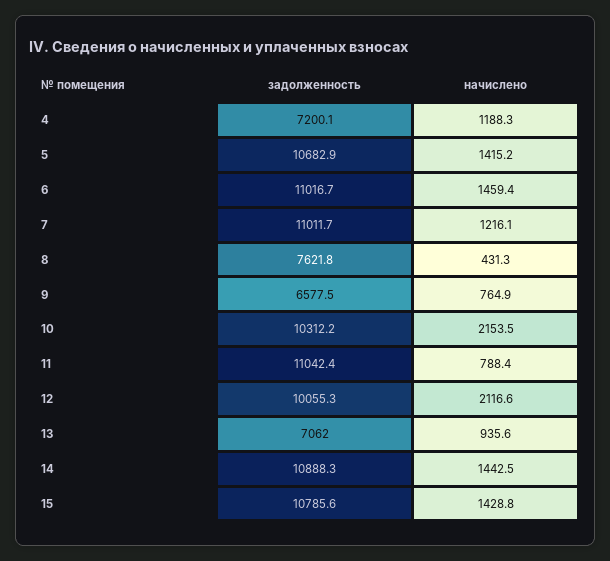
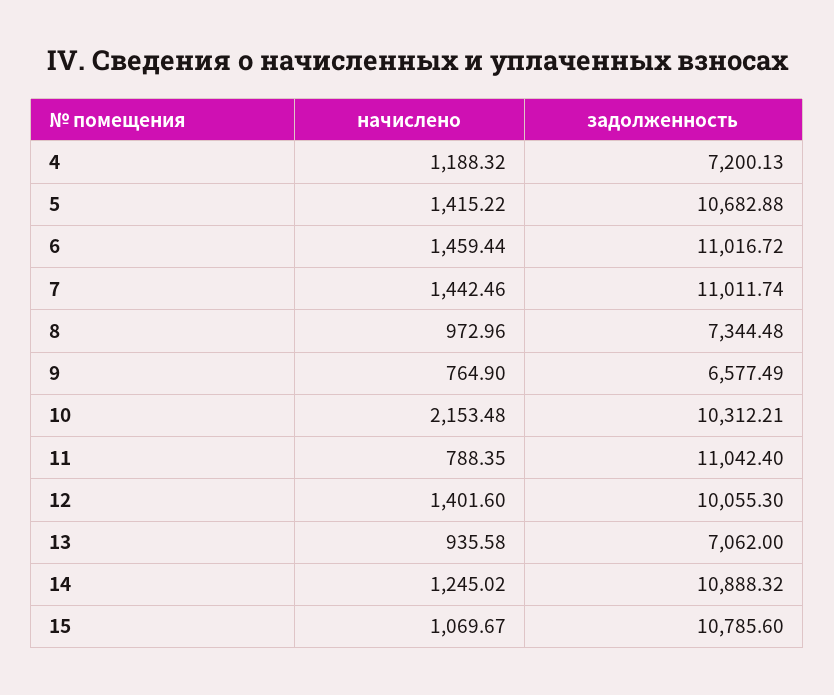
  {
    "задолженность": {
      "4": 7200.13,
      "5": 10682.88,
      "6": 11016.72,
      "7": 11011.74,
-     "8": 7621.8,
+     "8": 7344.48,
      "9": 6577.49,
      "10": 10312.21,
      "11": 11042.4,
      "12": 10055.3,
      "13": 7062,
      "14": 10888.32,
      "15": 10785.6
    },
    "начислено": {
      "4": 1188.32,
      "5": 1415.22,
      "6": 1459.44,
-     "7": 1216.1,
+     "7": 1442.46,
-     "8": 431.3,
+     "8": 972.96,
      "9": 764.9,
      "10": 2153.48,
      "11": 788.35,
-     "12": 2116.6,
+     "12": 1401.6,
      "13": 935.58,
-     "14": 1442.5,
+     "14": 1245.02,
-     "15": 1428.8
+     "15": 1069.67
    }
  }

